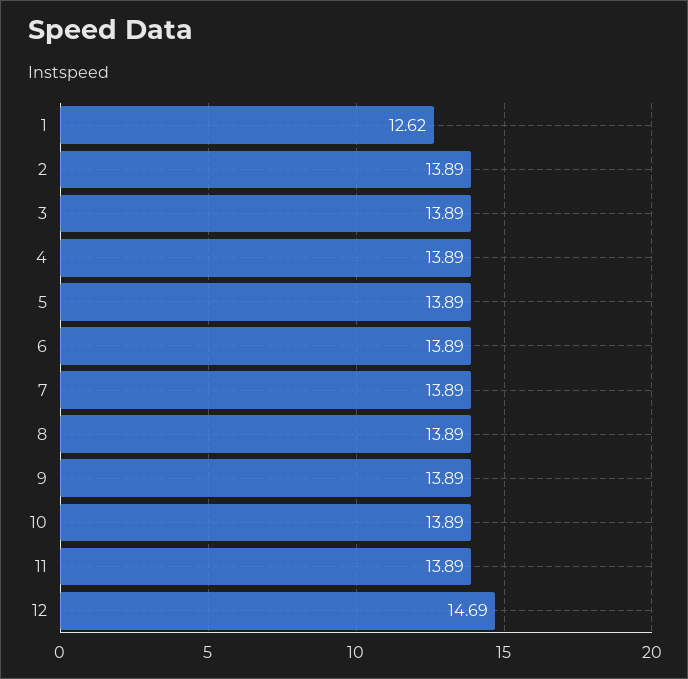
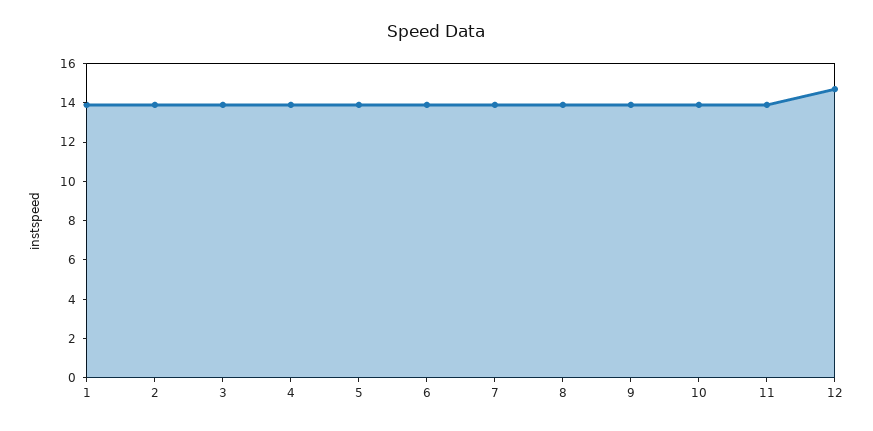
  {
-   "1": 12.62,
+   "1": 14,
    "2": 13.89,
    "3": 13.89,
    "4": 13.89,
    "5": 13.89,
    "6": 13.89,
    "7": 13.89,
    "8": 13.89,
    "9": 13.89,
    "10": 13.89,
    "11": 13.89,
    "12": 14.69
  }

